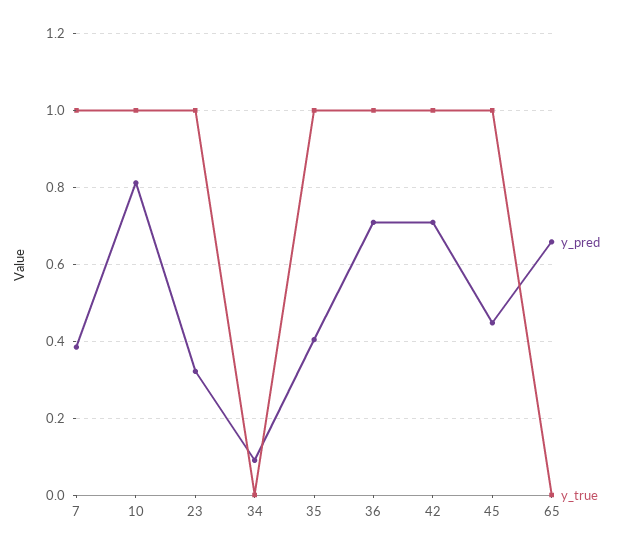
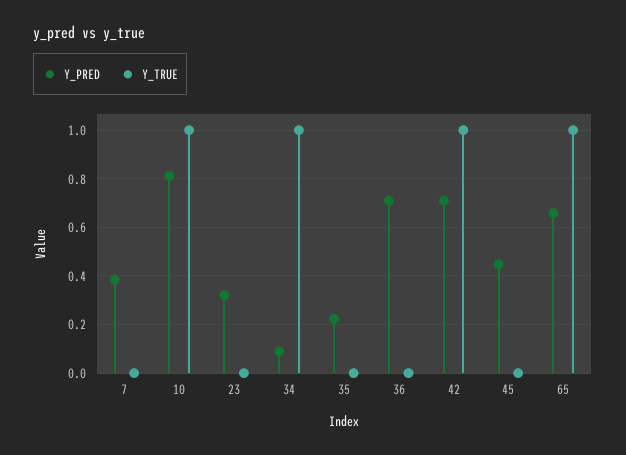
  {
    "y_pred": {
      "7": 0.38,
      "10": 0.82,
      "23": 0.32,
      "34": 0.08,
-     "35": 0.4,
+     "35": 0.225,
      "36": 0.7,
      "42": 0.7,
      "45": 0.44,
      "65": 0.66
    },
    "y_true": {
-     "7": 1,
+     "7": 0,
      "10": 1,
-     "23": 1,
+     "23": 0,
-     "34": 0,
+     "34": 1,
-     "35": 1,
+     "35": 0,
-     "36": 1,
+     "36": 0,
      "42": 1,
-     "45": 1,
+     "45": 0,
-     "65": 0
+     "65": 1
    }
  }

